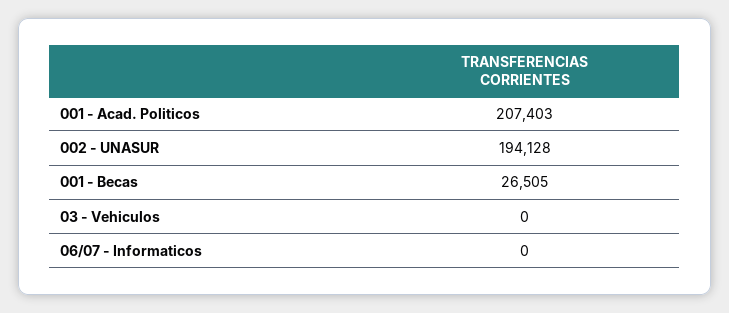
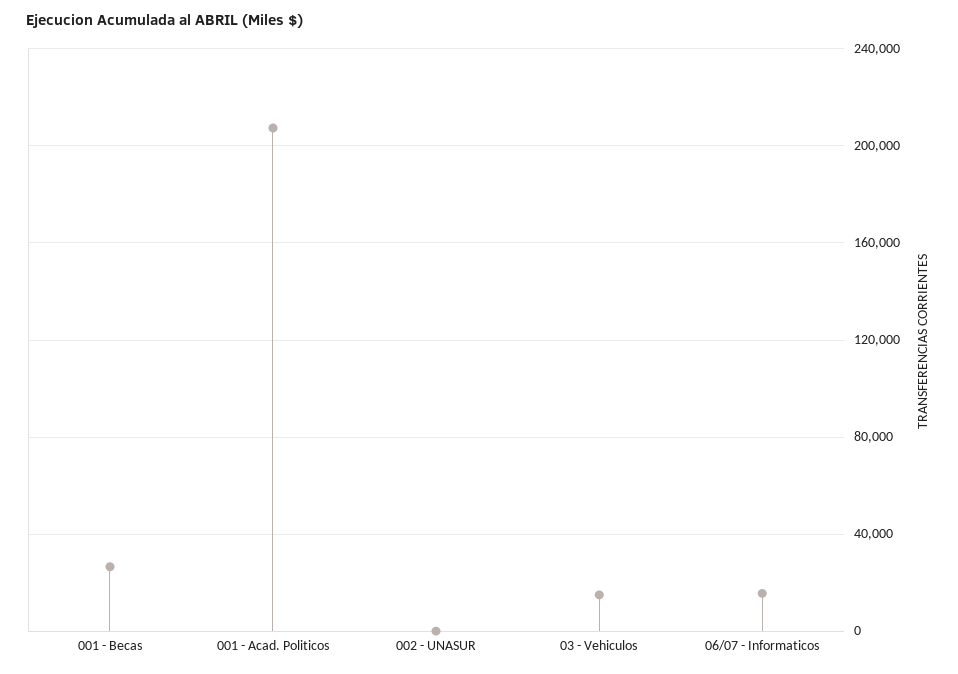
  {
    "001 - Acad. Politicos": 207403,
-   "002 - UNASUR": 194128,
+   "002 - UNASUR": 0,
    "001 - Becas": 26505,
-   "03 - Vehiculos": 0,
+   "03 - Vehiculos": 15000,
-   "06/07 - Informaticos": 0
+   "06/07 - Informaticos": 15000
  }

